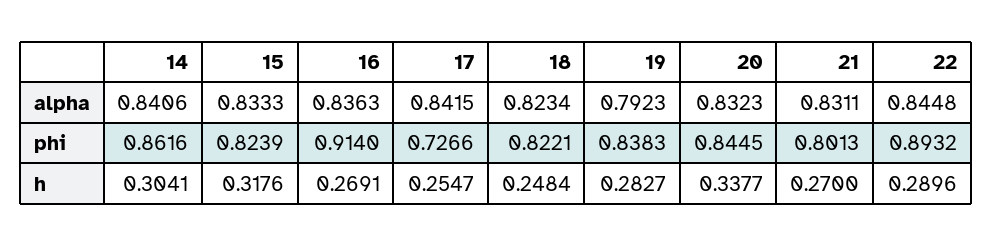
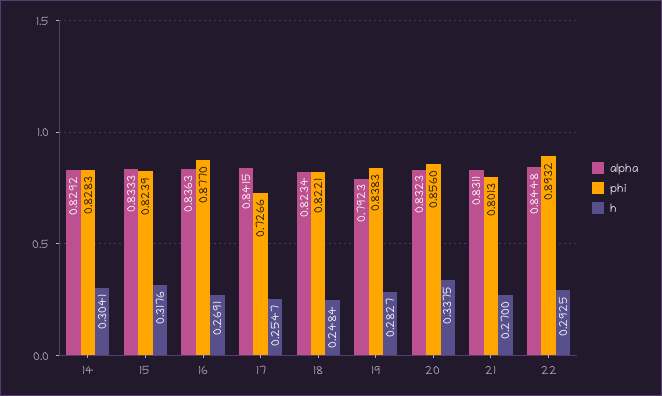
  {
    "alpha": {
-     "14": 0.8406,
+     "14": 0.8292,
      "15": 0.8333,
      "16": 0.8363,
      "17": 0.8415,
      "18": 0.8234,
      "19": 0.7923,
      "20": 0.8323,
      "21": 0.8311,
      "22": 0.8448
    },
    "phi": {
-     "14": 0.8616,
+     "14": 0.8283,
      "15": 0.8239,
-     "16": 0.914,
+     "16": 0.877,
      "17": 0.7266,
      "18": 0.8221,
      "19": 0.8383,
-     "20": 0.8445,
+     "20": 0.856,
      "21": 0.8013,
      "22": 0.8932
    },
    "h": {
      "14": 0.3041,
      "15": 0.3176,
      "16": 0.2691,
      "17": 0.2547,
      "18": 0.2484,
      "19": 0.2827,
-     "20": 0.3377,
+     "20": 0.3375,
      "21": 0.27,
-     "22": 0.2896
+     "22": 0.2925
    }
  }

